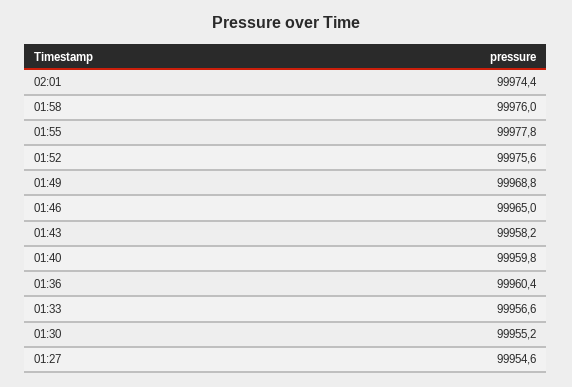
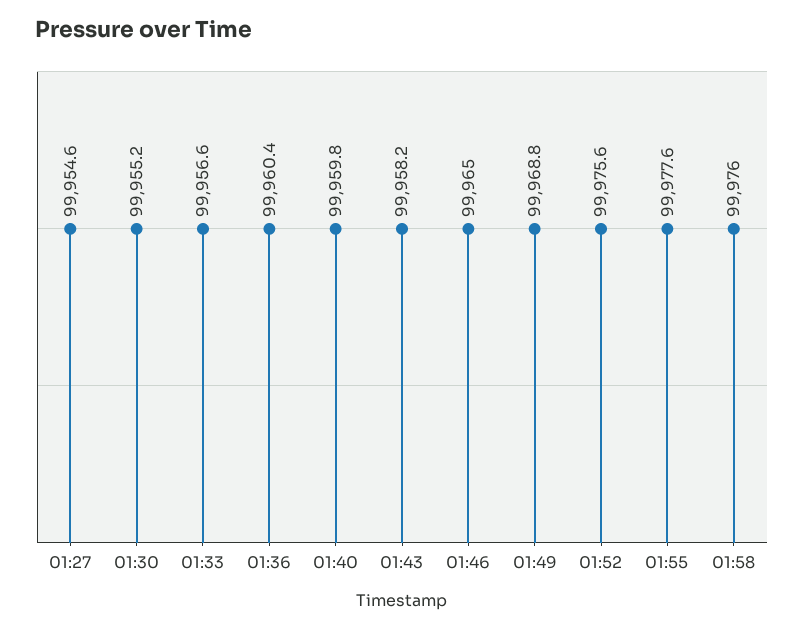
  {
-   "02:01": 99974.4,
    "01:58": 99976,
-   "01:55": 99977.8,
+   "01:55": 99977.6,
    "01:52": 99975.6,
    "01:49": 99968.8,
    "01:46": 99965,
    "01:43": 99958.2,
    "01:40": 99959.8,
    "01:36": 99960.4,
    "01:33": 99956.6,
    "01:30": 99955.2,
    "01:27": 99954.6
  }

